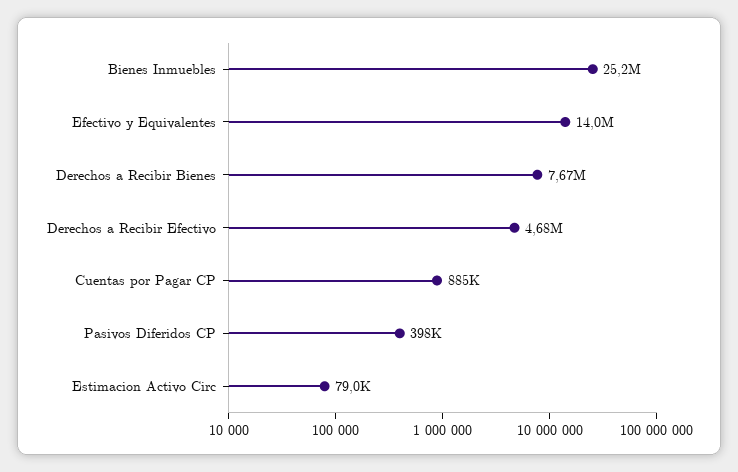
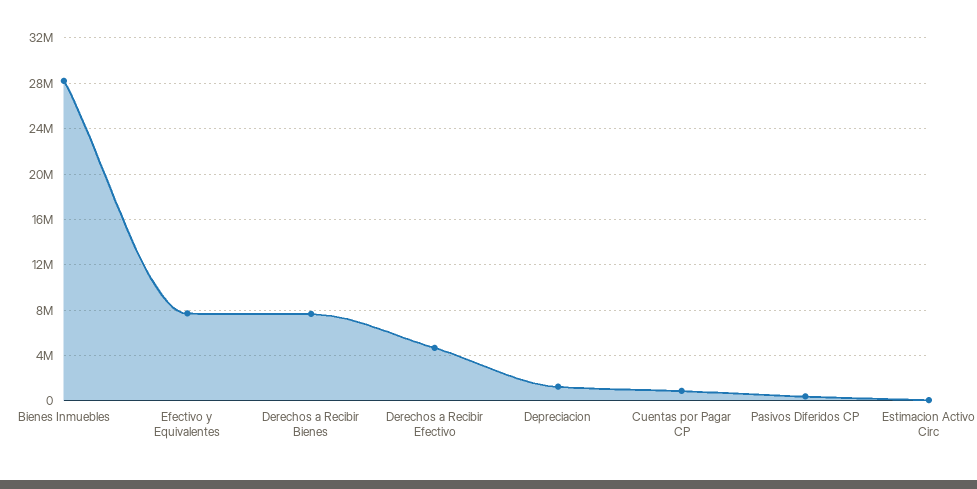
  {
-   "Bienes Inmuebles": 25200000,
+   "Bienes Inmuebles": 28000000,
-   "Efectivo y Equivalentes": 14000000,
+   "Efectivo y Equivalentes": 8000000,
    "Derechos a Recibir Bienes": 7670000,
    "Derechos a Recibir Efectivo": 4680000,
    "Cuentas por Pagar CP": 885000,
    "Pasivos Diferidos CP": 398000,
-   "Estimacion Activo Circ": 79000
+   "Estimacion Activo Circ": 79000,
+   "Depreciacion": 1000000
  }

